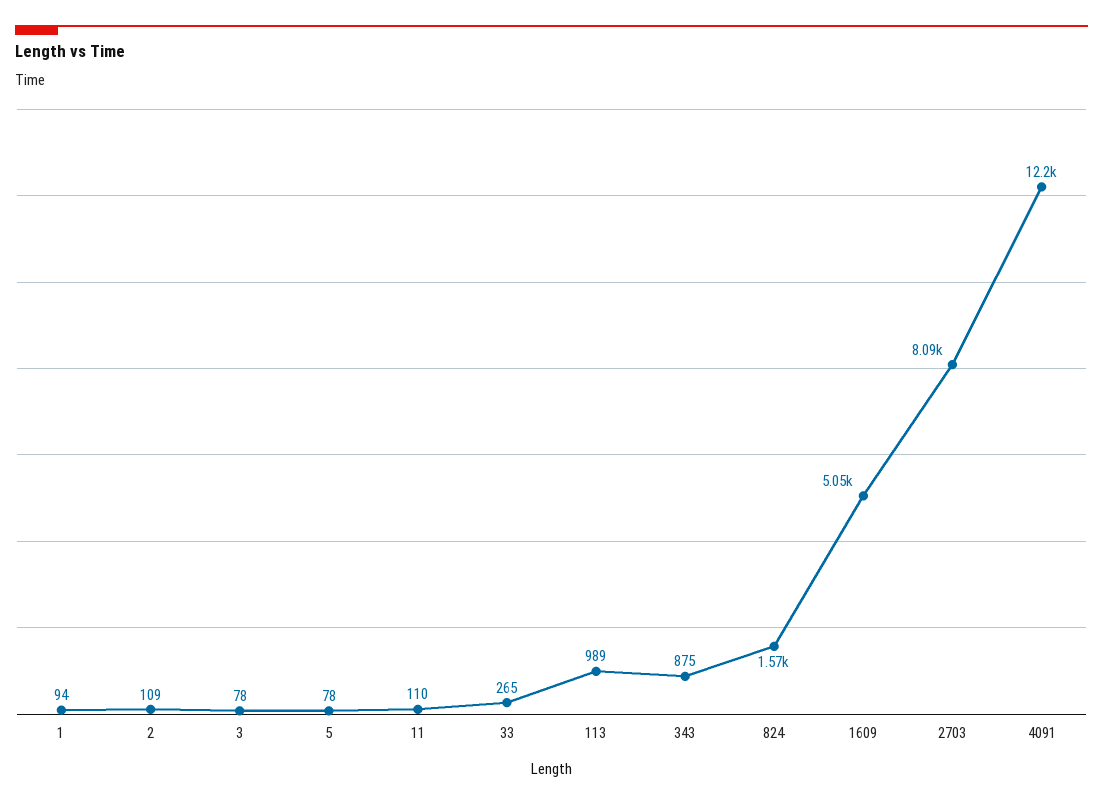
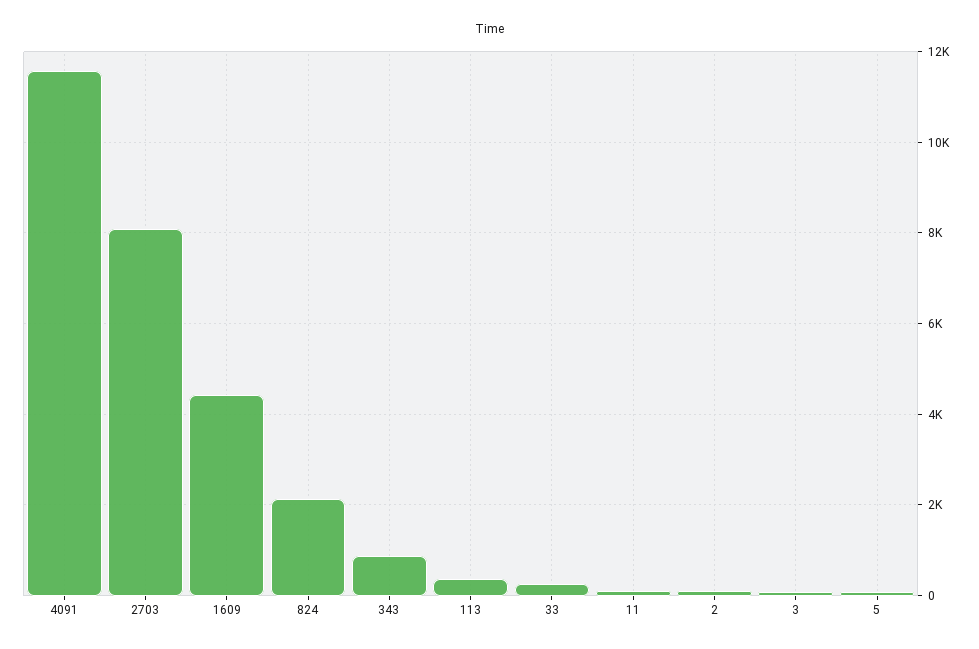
  {
-   "1": 94,
    "2": 109,
    "3": 78,
    "5": 78,
    "11": 110,
    "33": 265,
-   "113": 989,
+   "113": 400,
    "343": 875,
-   "824": 1570,
+   "824": 2200,
-   "1609": 5050,
+   "1609": 4400,
    "2703": 8090,
-   "4091": 12200
+   "4091": 11600
  }

